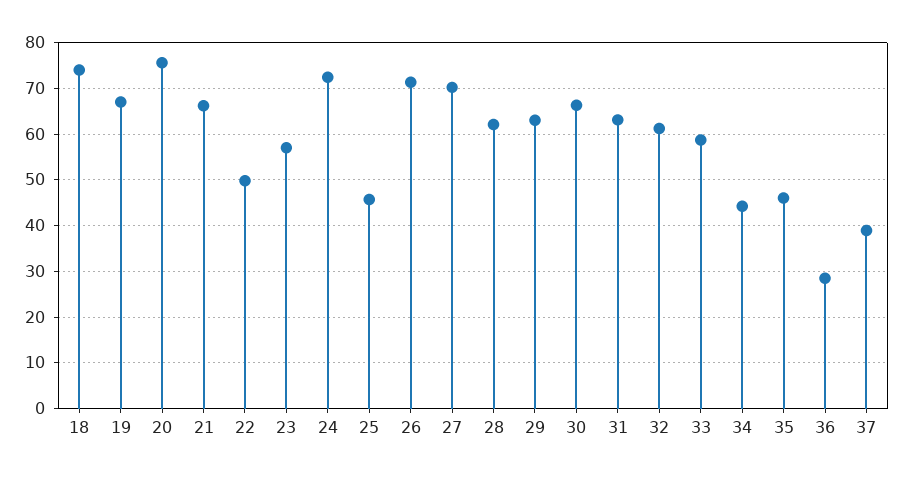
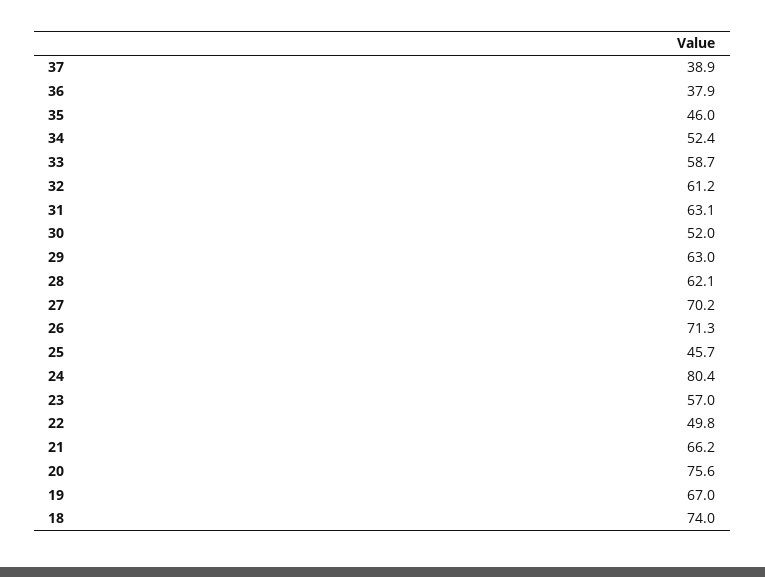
  {
    "18": 74,
    "19": 67,
    "20": 75.6,
    "21": 66.2,
    "22": 49.8,
    "23": 57,
-   "24": 72,
+   "24": 80.4,
    "25": 45.7,
    "26": 71.3,
    "27": 70.2,
    "28": 62.1,
    "29": 63,
-   "30": 66,
+   "30": 52,
    "31": 63.1,
    "32": 61.2,
    "33": 58.7,
-   "34": 44,
+   "34": 52.4,
    "35": 46,
-   "36": 28,
+   "36": 37.9,
    "37": 38.9
  }

